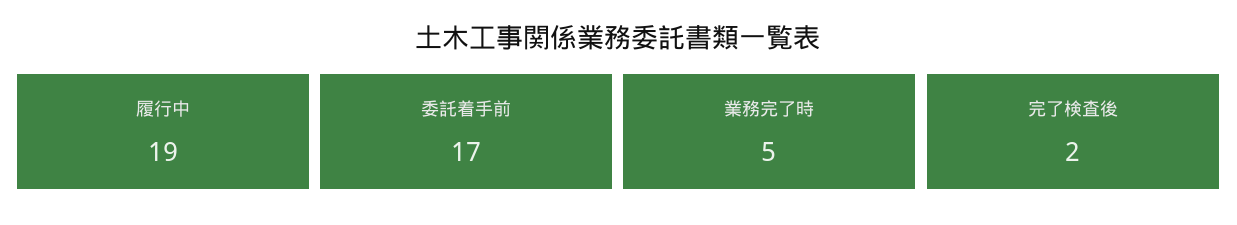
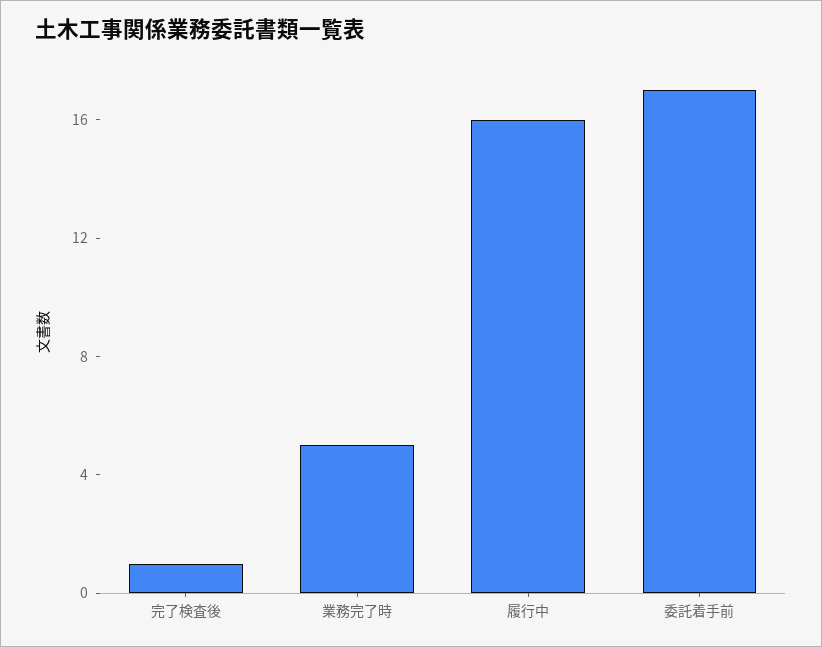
  {
-   "履行中": 19,
+   "履行中": 16,
    "委託着手前": 17,
    "業務完了時": 5,
-   "完了検査後": 2
+   "完了検査後": 1
  }

